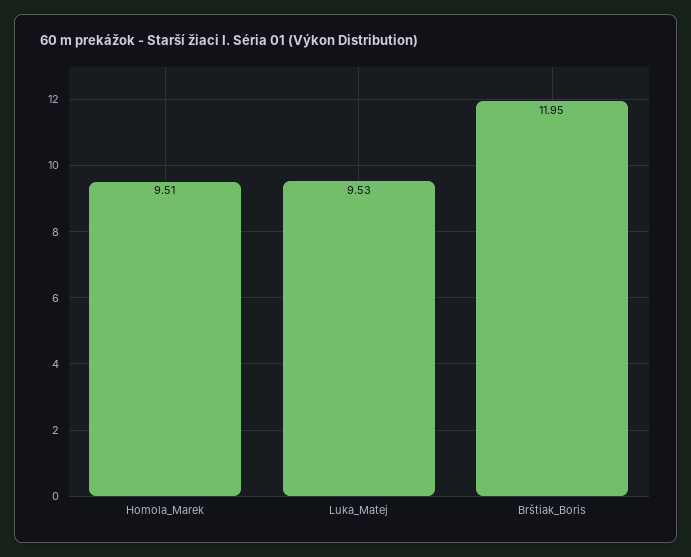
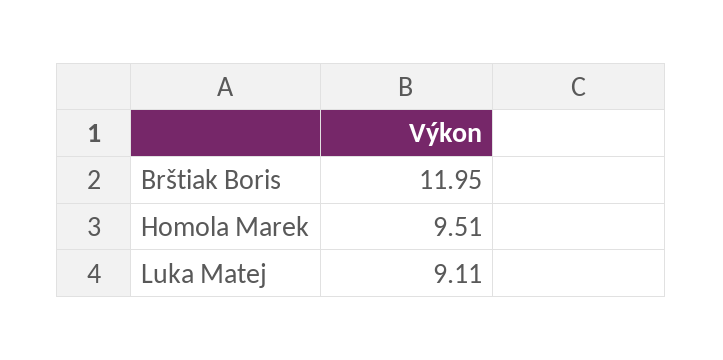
  {
    "Homola_Marek": 9.51,
-   "Luka_Matej": 9.53,
+   "Luka_Matej": 9.11,
    "Brštiak_Boris": 11.95
  }

